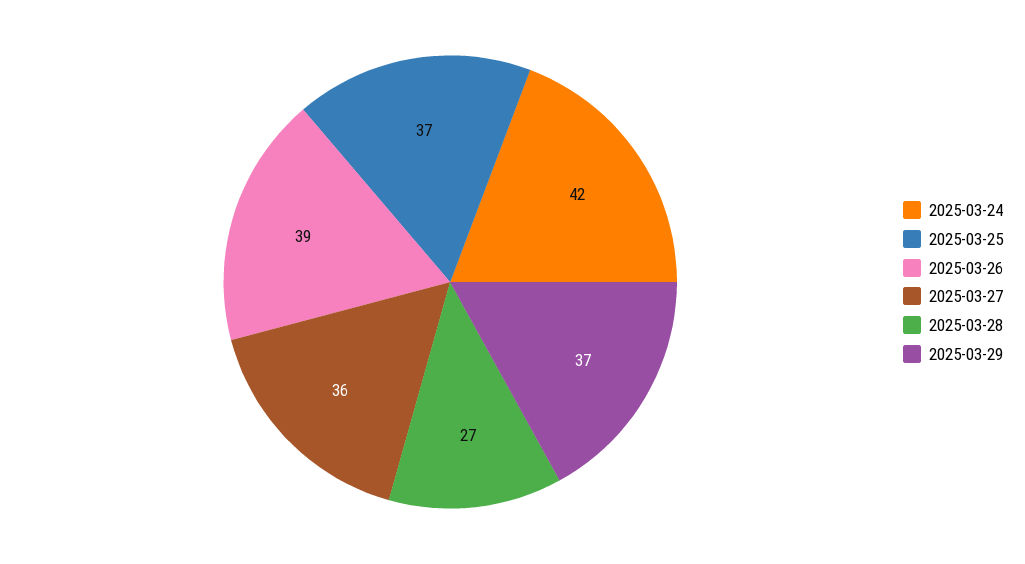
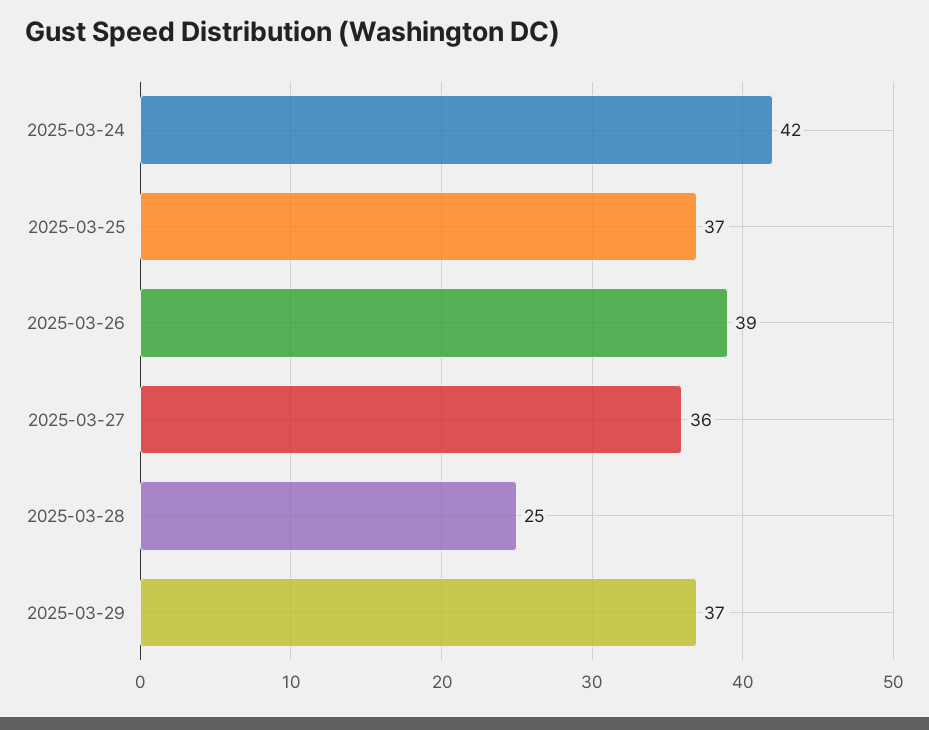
  {
    "2025-03-24": 42,
    "2025-03-25": 37,
    "2025-03-26": 39,
    "2025-03-27": 36,
-   "2025-03-28": 27,
+   "2025-03-28": 25,
    "2025-03-29": 37
  }

